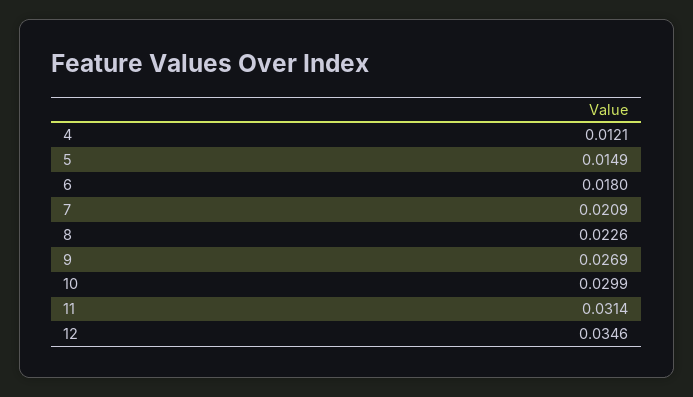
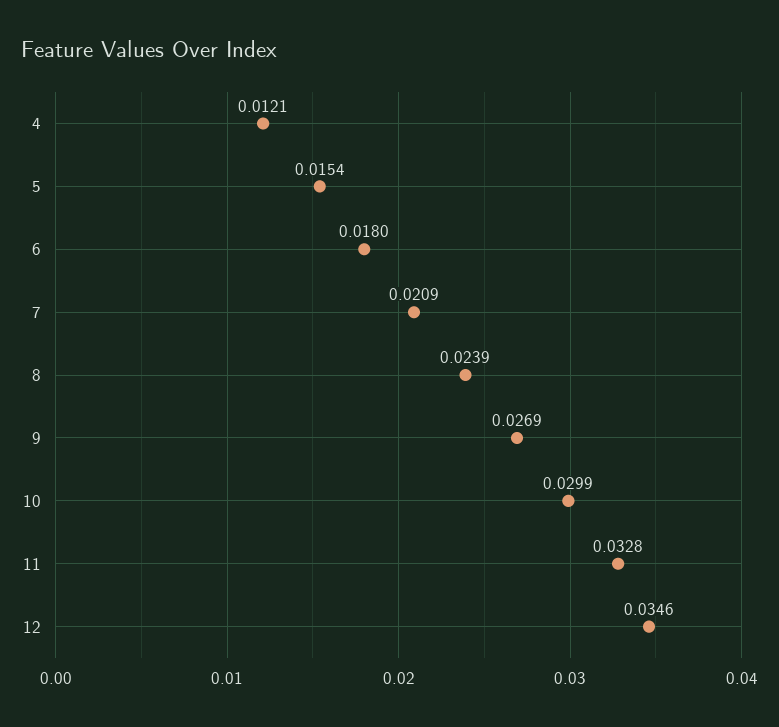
  {
    "4": 0.0121,
-   "5": 0.0149,
+   "5": 0.0154,
    "6": 0.018,
    "7": 0.0209,
-   "8": 0.0226,
+   "8": 0.0239,
    "9": 0.0269,
    "10": 0.0299,
-   "11": 0.0314,
+   "11": 0.0328,
    "12": 0.0346
  }

